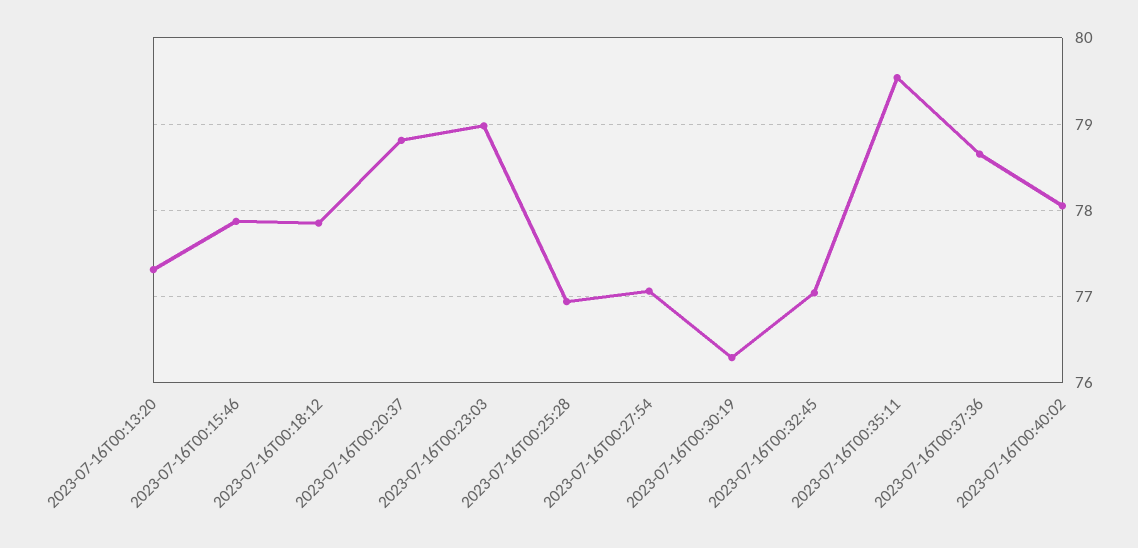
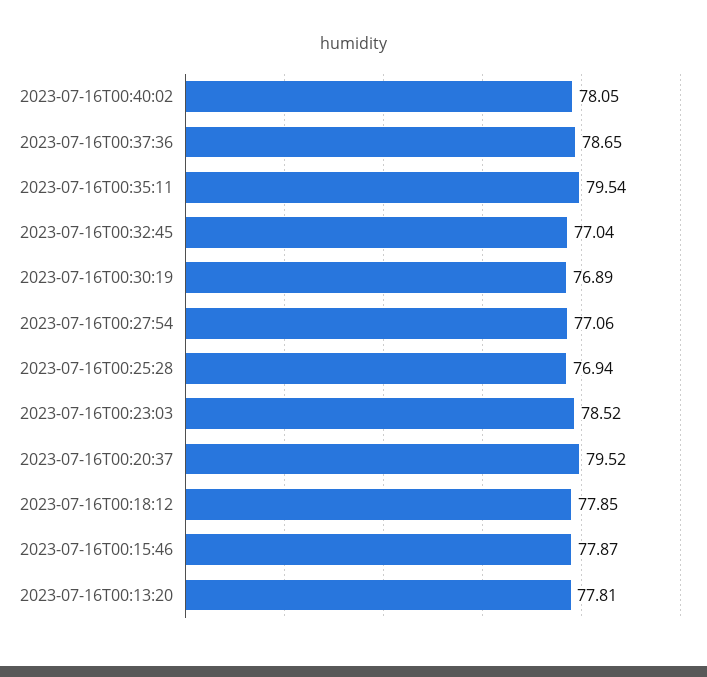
  {
-   "2023-07-16T00:13:20": 77.3,
+   "2023-07-16T00:13:20": 77.81,
    "2023-07-16T00:15:46": 77.87,
    "2023-07-16T00:18:12": 77.85,
-   "2023-07-16T00:20:37": 78.8,
+   "2023-07-16T00:20:37": 79.52,
-   "2023-07-16T00:23:03": 79,
+   "2023-07-16T00:23:03": 78.52,
    "2023-07-16T00:25:28": 76.94,
    "2023-07-16T00:27:54": 77.06,
-   "2023-07-16T00:30:19": 76.3,
+   "2023-07-16T00:30:19": 76.89,
    "2023-07-16T00:32:45": 77.04,
    "2023-07-16T00:35:11": 79.54,
    "2023-07-16T00:37:36": 78.65,
    "2023-07-16T00:40:02": 78.05
  }

